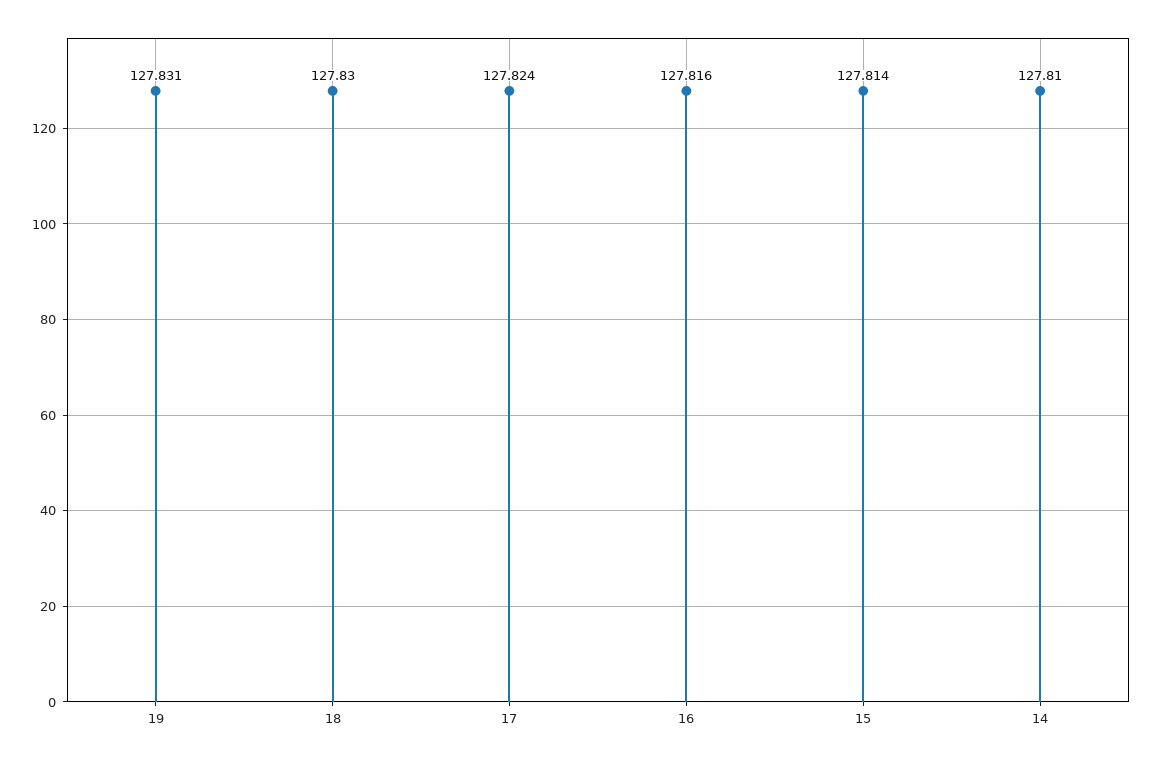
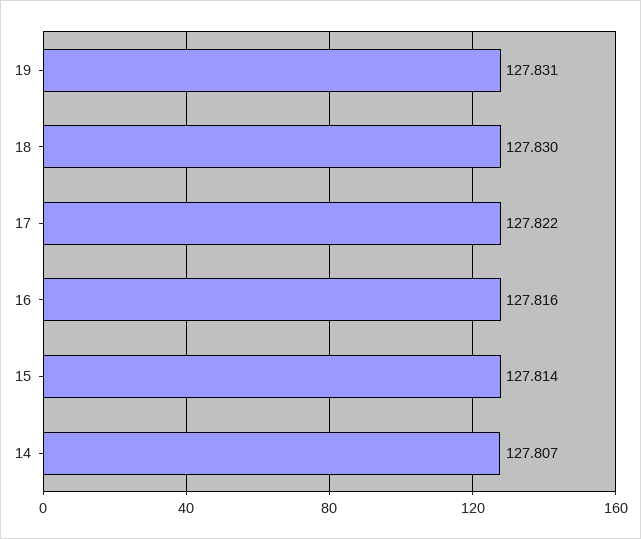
  {
    "19": 127.831,
    "18": 127.83,
-   "17": 127.824,
+   "17": 127.822,
    "16": 127.816,
    "15": 127.814,
-   "14": 127.81
+   "14": 127.807
  }

